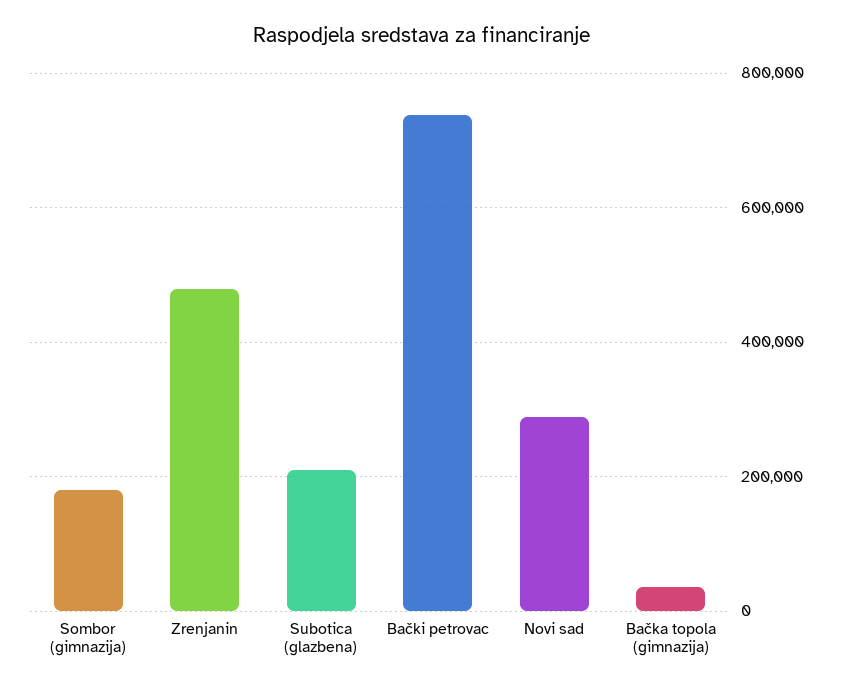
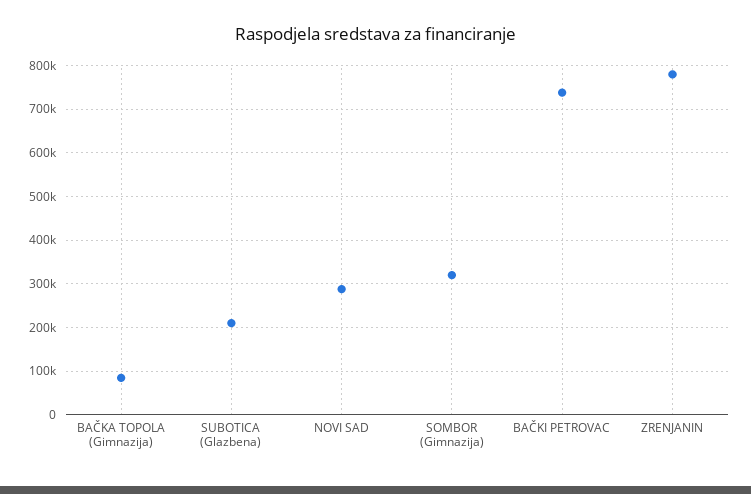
  {
-   "Sombor (gimnazija)": 180000,
+   "Sombor (gimnazija)": 320000,
-   "Zrenjanin": 480000,
+   "Zrenjanin": 780000,
    "Subotica (glazbena)": 220000,
    "Bački petrovac": 740000,
    "Novi sad": 280000,
-   "Bačka topola (gimnazija)": 40000
+   "Bačka topola (gimnazija)": 80000
  }

